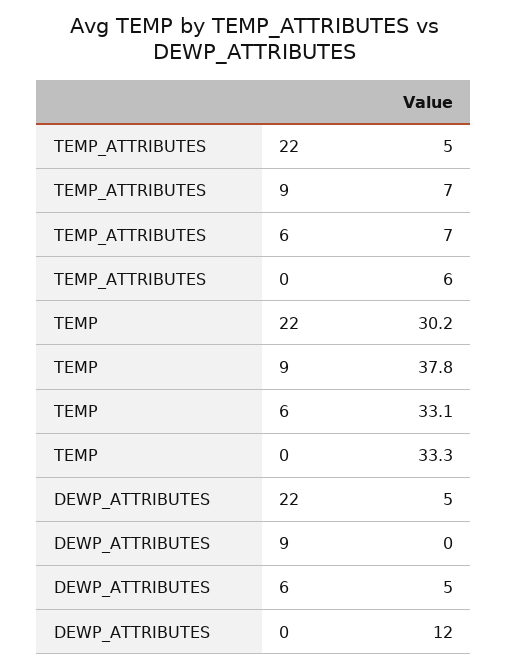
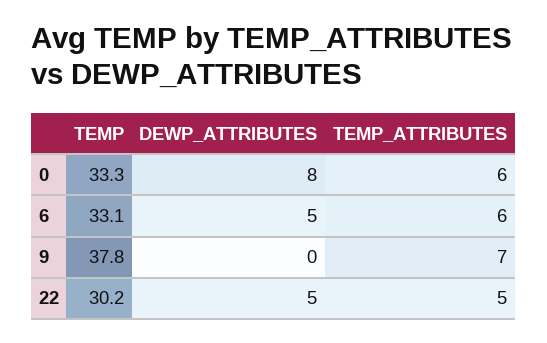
  {
    "TEMP_ATTRIBUTES": {
      "22": 5,
      "9": 7,
-     "6": 7,
+     "6": 6,
      "0": 6
    },
    "TEMP": {
      "22": 30.2,
      "9": 37.8,
      "6": 33.1,
      "0": 33.3
    },
    "DEWP_ATTRIBUTES": {
      "22": 5,
      "9": 0,
      "6": 5,
-     "0": 12
+     "0": 8
    }
  }

